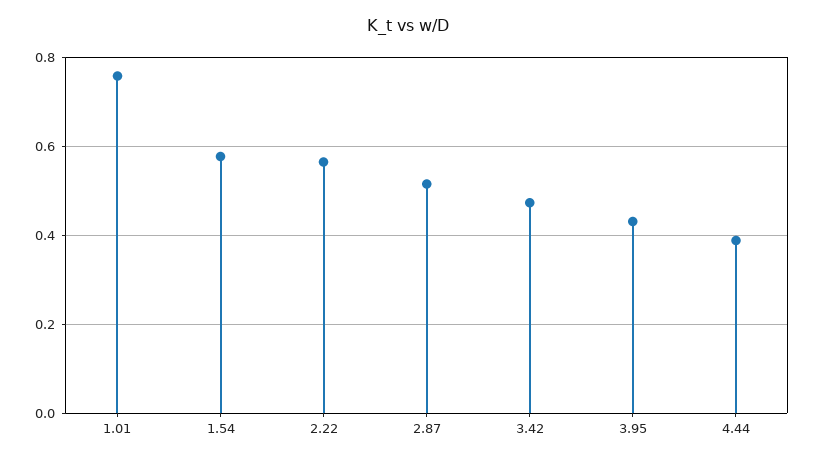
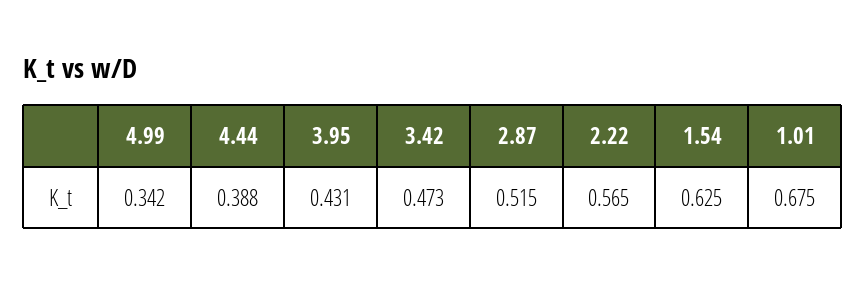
  {
-   "1.01": 0.76,
+   "1.01": 0.675,
-   "1.54": 0.58,
+   "1.54": 0.625,
    "2.22": 0.565,
    "2.87": 0.515,
    "3.42": 0.473,
    "3.95": 0.431,
-   "4.44": 0.388
+   "4.44": 0.388,
+   "4.99": 0.342
  }

